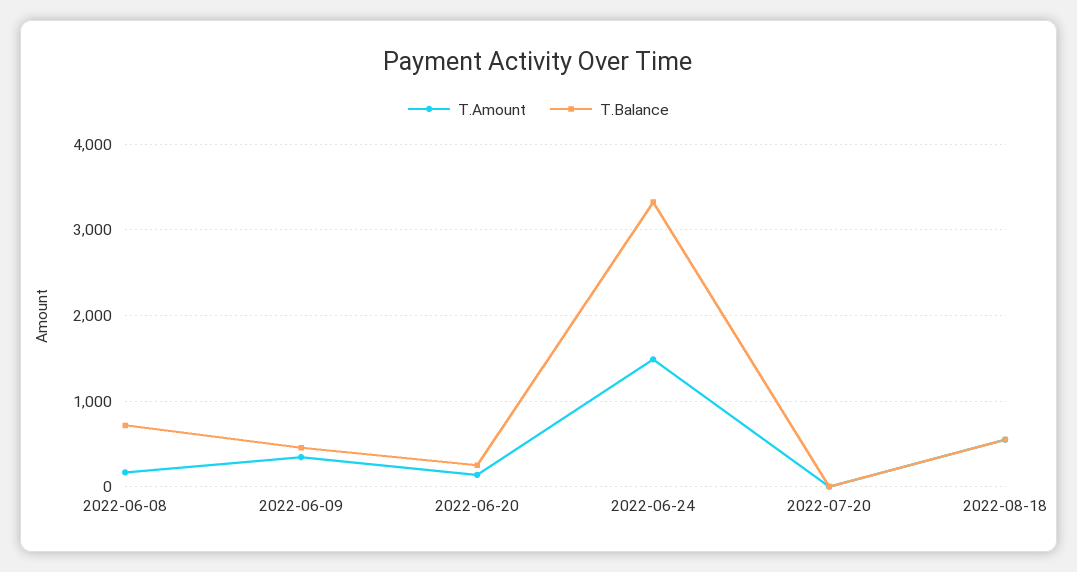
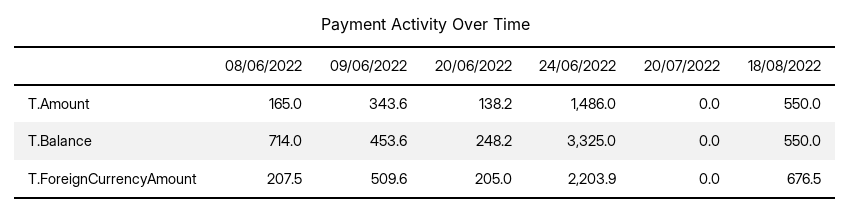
  {
    "T.Amount": {
      "2022-06-08": 165,
      "2022-06-09": 343.6,
      "2022-06-20": 138.2,
      "2022-06-24": 1486,
      "2022-07-20": 0,
      "2022-08-18": 550
    },
    "T.Balance": {
      "2022-06-08": 714,
      "2022-06-09": 453.6,
      "2022-06-20": 248.2,
      "2022-06-24": 3325,
      "2022-07-20": 0,
      "2022-08-18": 550
-   }
+   },
+   "T.ForeignCurrencyAmount": {
+     "2022-06-08": 207.5,
+     "2022-06-09": 509.6,
+     "2022-06-20": 205,
+     "2022-06-24": 2203.9,
+     "2022-07-20": 0,
+     "2022-08-18": 676.5
+   }
  }

